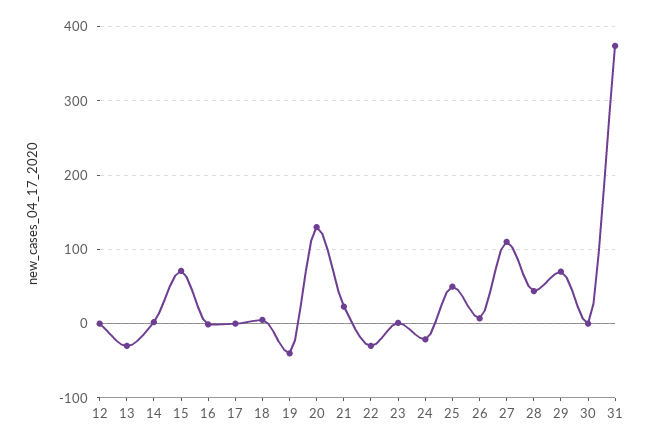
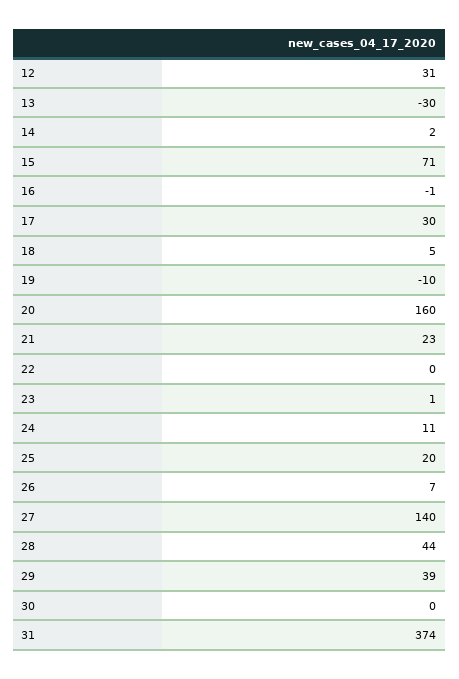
  {
-   "12": 0,
+   "12": 31,
    "13": -30,
    "14": 2,
    "15": 71,
    "16": -1,
-   "17": 0,
+   "17": 30,
    "18": 5,
-   "19": -40,
+   "19": -10,
-   "20": 130,
+   "20": 160,
    "21": 23,
-   "22": -30,
+   "22": 0,
    "23": 1,
-   "24": -20,
+   "24": 11,
-   "25": 50,
+   "25": 20,
    "26": 7,
-   "27": 110,
+   "27": 140,
    "28": 44,
-   "29": 70,
+   "29": 39,
    "30": 0,
    "31": 374
  }

